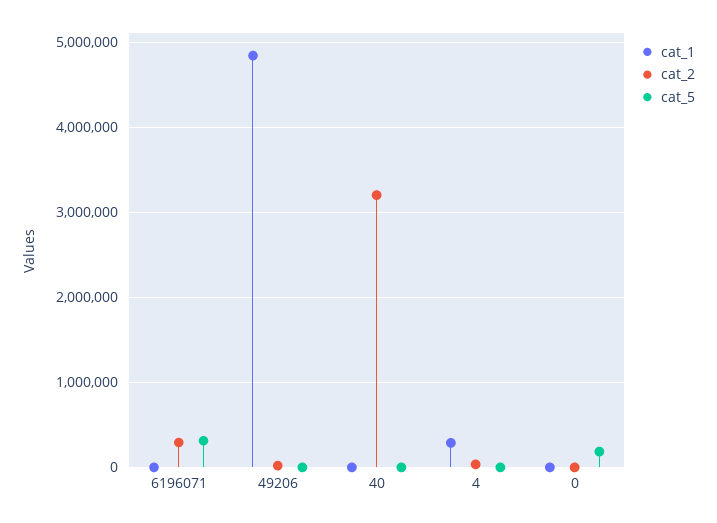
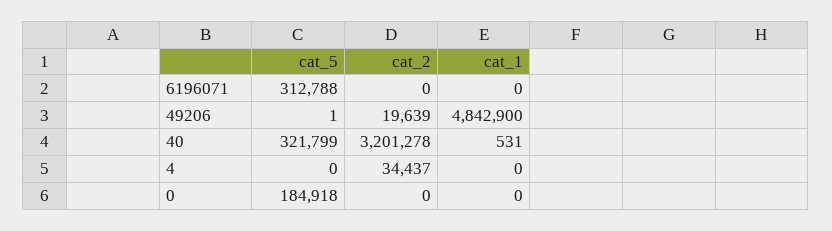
  {
    "cat_1": {
      "6196071": 0,
      "49206": 4842900,
      "40": 531,
-     "4": 300000,
+     "4": 0,
      "0": 0
    },
    "cat_2": {
-     "6196071": 300000,
+     "6196071": 0,
      "49206": 19639,
      "40": 3201278,
      "4": 34437,
      "0": 0
    },
    "cat_5": {
      "6196071": 312788,
      "49206": 1,
-     "40": 0,
+     "40": 321799,
      "4": 0,
      "0": 184918
    }
  }

